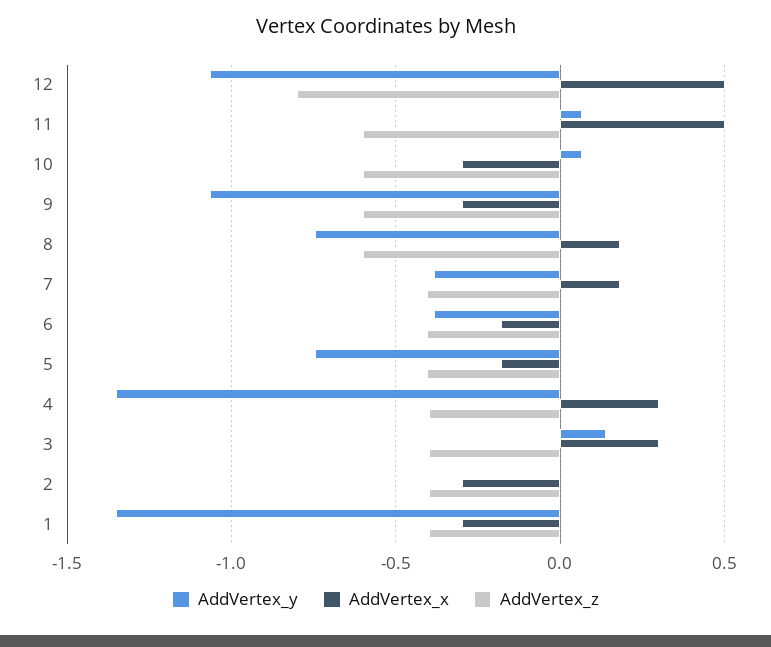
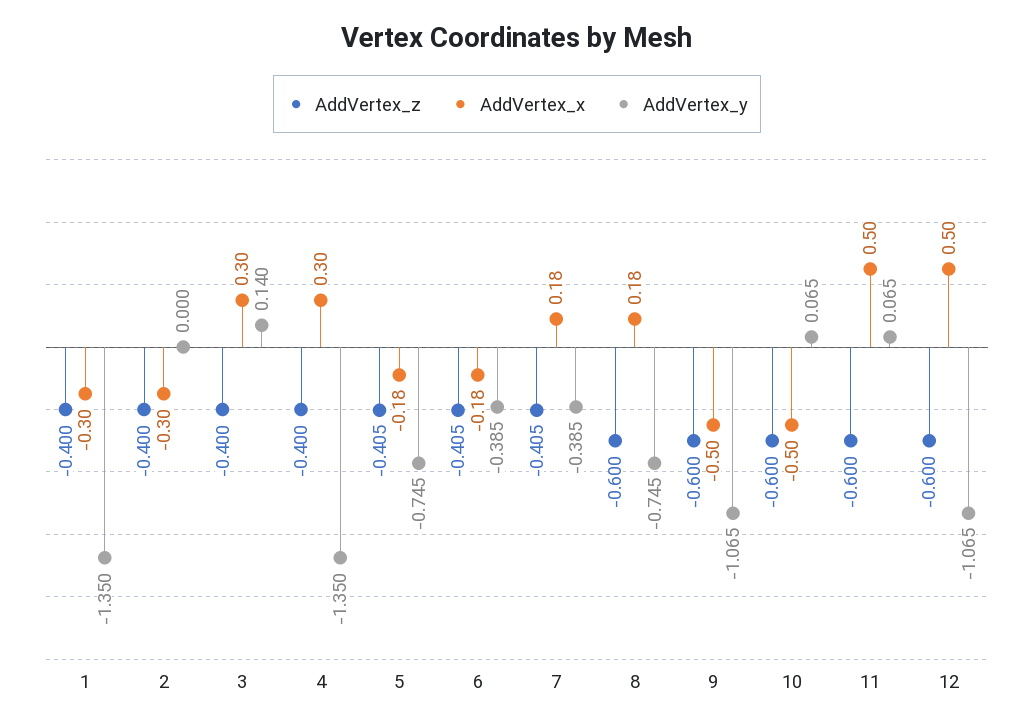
  {
    "AddVertex_y": {
      "12": -1.065,
      "11": 0.065,
      "10": 0.065,
      "9": -1.065,
      "8": -0.745,
      "7": -0.385,
      "6": -0.385,
      "5": -0.745,
      "4": -1.35,
      "3": 0.14,
      "2": 0,
      "1": -1.35
    },
    "AddVertex_x": {
      "12": 0.5,
      "11": 0.5,
-     "10": -0.3,
+     "10": -0.5,
-     "9": -0.3,
+     "9": -0.5,
      "8": 0.18,
      "7": 0.18,
      "6": -0.18,
      "5": -0.18,
      "4": 0.3,
      "3": 0.3,
      "2": -0.3,
      "1": -0.3
    },
    "AddVertex_z": {
-     "12": -0.8,
+     "12": -0.6,
      "11": -0.6,
      "10": -0.6,
      "9": -0.6,
      "8": -0.6,
      "7": -0.405,
      "6": -0.405,
      "5": -0.405,
      "4": -0.4,
      "3": -0.4,
      "2": -0.4,
      "1": -0.4
    }
  }

